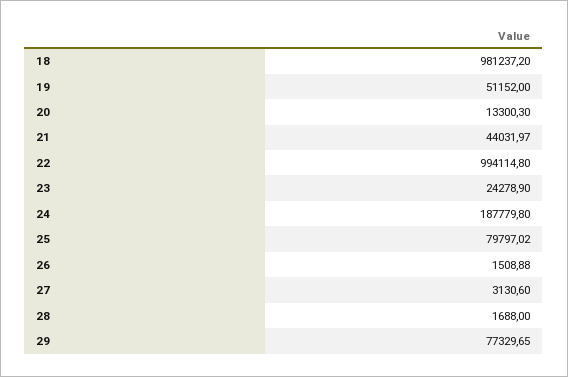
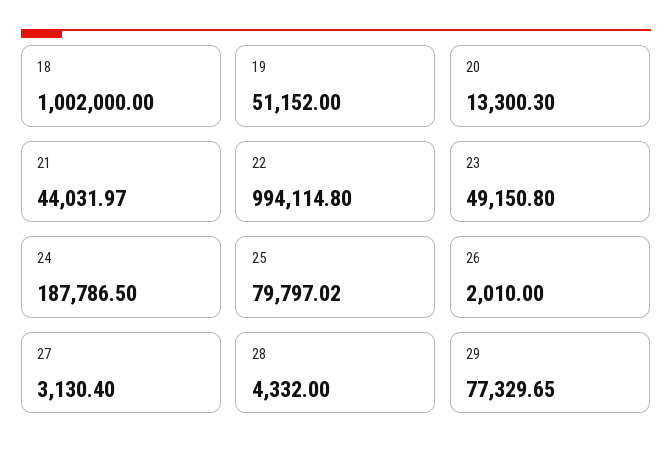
  {
-   "18": 981237.2,
+   "18": 1002000,
    "19": 51152,
    "20": 13300.3,
    "21": 44031.97,
    "22": 994114.8,
-   "23": 24278.9,
+   "23": 49150.8,
-   "24": 187779.8,
+   "24": 187786.5,
    "25": 79797.02,
-   "26": 1508.88,
+   "26": 2010,
-   "27": 3130.6,
+   "27": 3130.4,
-   "28": 1688,
+   "28": 4332,
    "29": 77329.65
  }

